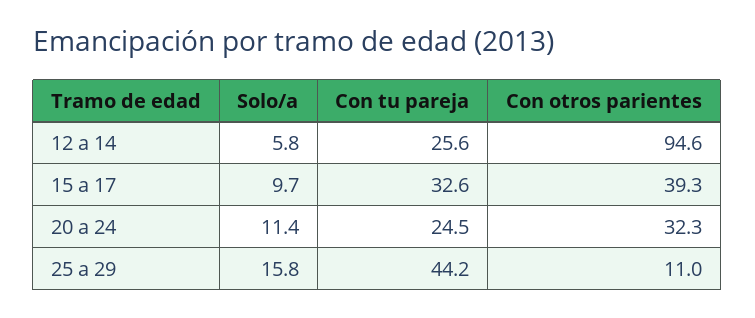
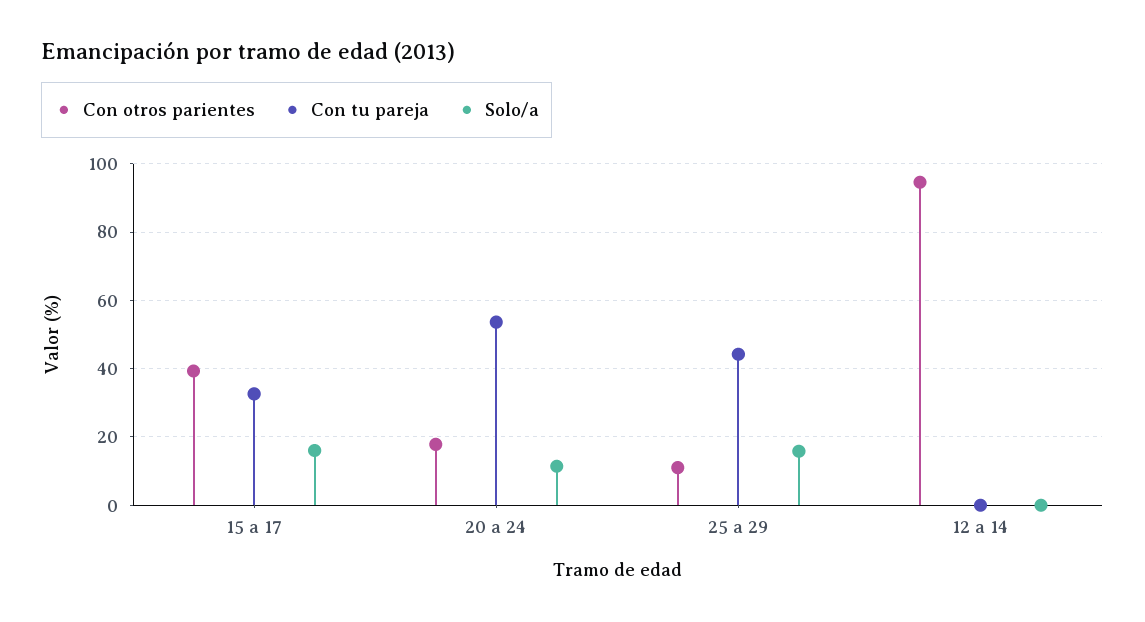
  {
    "Solo/a": {
-     "12 a 14": 5.8,
+     "12 a 14": 0,
-     "15 a 17": 9.7,
+     "15 a 17": 16,
      "20 a 24": 11.4,
      "25 a 29": 15.8
    },
    "Con tu pareja": {
-     "12 a 14": 25.6,
+     "12 a 14": 0,
      "15 a 17": 32.6,
-     "20 a 24": 24.5,
+     "20 a 24": 54,
      "25 a 29": 44.2
    },
    "Con otros parientes": {
      "12 a 14": 94.6,
      "15 a 17": 39.3,
-     "20 a 24": 32.3,
+     "20 a 24": 18,
      "25 a 29": 11
    }
  }

